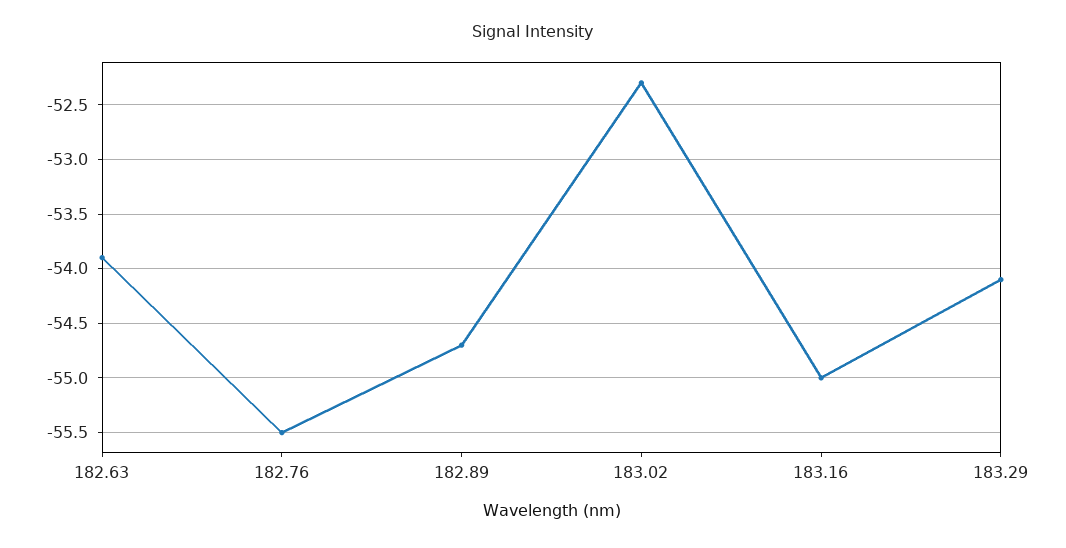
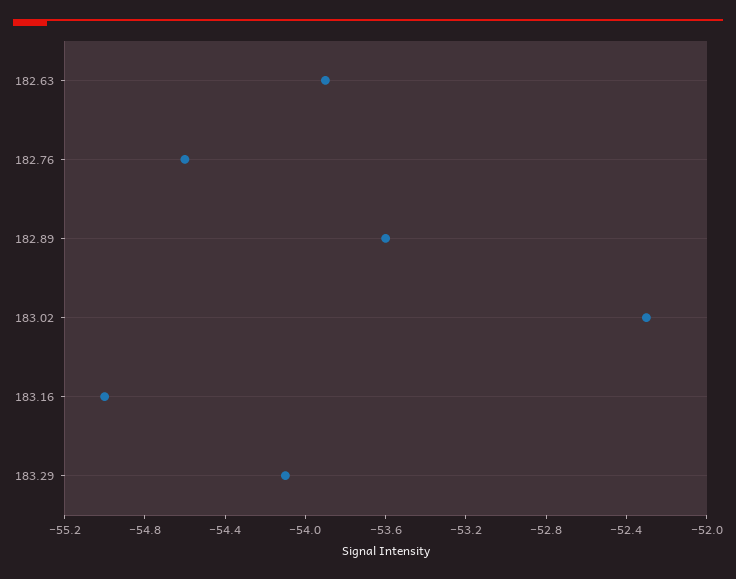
  {
    "182.63": -53.9,
-   "182.76": -55.5,
+   "182.76": -54.6,
-   "182.89": -54.7,
+   "182.89": -53.6,
    "183.02": -52.3,
    "183.16": -55,
    "183.29": -54.1
  }

